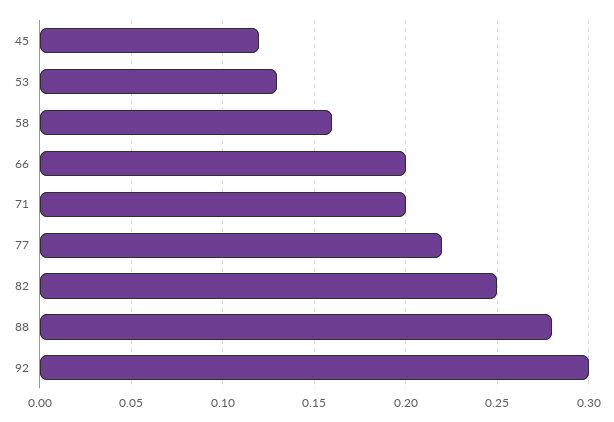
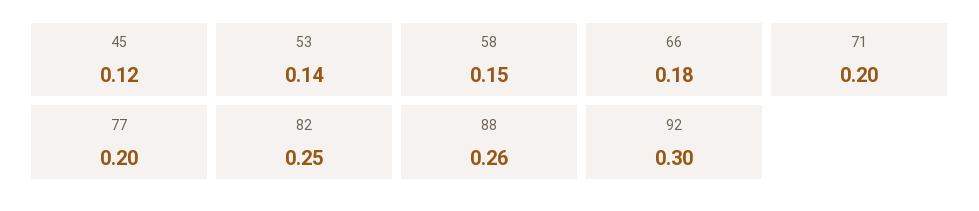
  {
    "45": 0.12,
-   "53": 0.13,
+   "53": 0.14,
-   "58": 0.16,
+   "58": 0.15,
-   "66": 0.2,
+   "66": 0.18,
    "71": 0.2,
-   "77": 0.22,
+   "77": 0.2,
    "82": 0.25,
-   "88": 0.28,
+   "88": 0.26,
    "92": 0.3
  }

